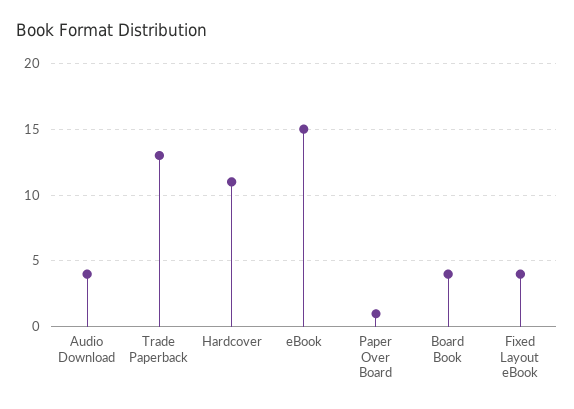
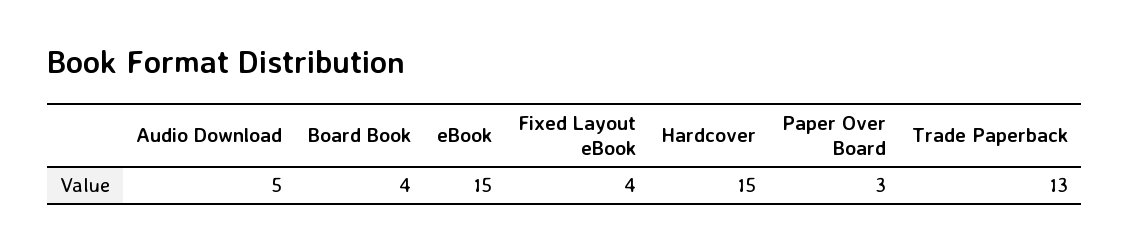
  {
-   "Audio Download": 4,
+   "Audio Download": 5,
    "Trade Paperback": 13,
-   "Hardcover": 11,
+   "Hardcover": 15,
    "eBook": 15,
-   "Paper Over Board": 1,
+   "Paper Over Board": 3,
    "Board Book": 4,
    "Fixed Layout eBook": 4
  }

